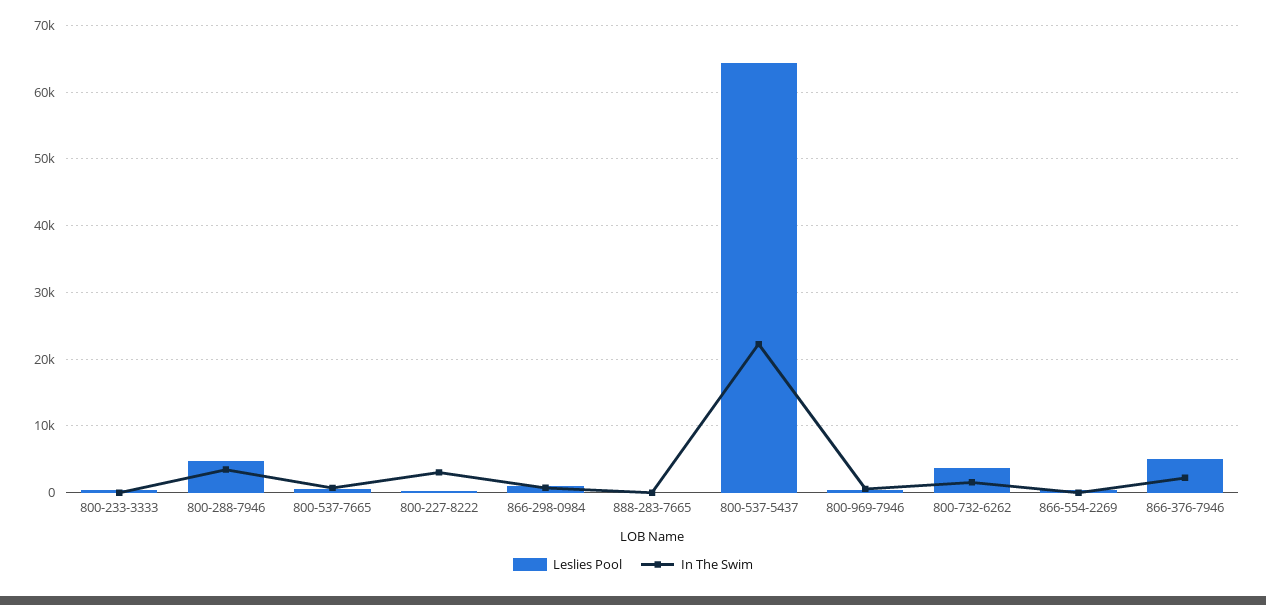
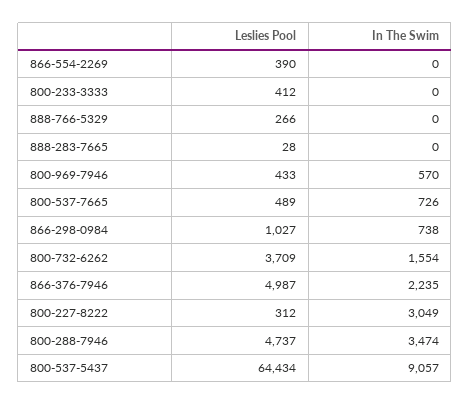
  {
    "Leslies Pool": {
      "800-233-3333": 412,
      "800-288-7946": 4737,
      "800-537-7665": 489,
      "800-227-8222": 312,
      "866-298-0984": 1027,
      "888-283-7665": 28,
      "800-537-5437": 64434,
      "800-969-7946": 433,
      "800-732-6262": 3709,
      "866-554-2269": 390,
-     "866-376-7946": 4987
+     "866-376-7946": 4987,
+     "888-766-5329": 266
    },
    "In The Swim": {
      "800-233-3333": 0,
      "800-288-7946": 3474,
      "800-537-7665": 726,
      "800-227-8222": 3049,
      "866-298-0984": 738,
      "888-283-7665": 0,
-     "800-537-5437": 22000,
+     "800-537-5437": 9057,
      "800-969-7946": 570,
      "800-732-6262": 1554,
      "866-554-2269": 0,
-     "866-376-7946": 2235
+     "866-376-7946": 2235,
+     "888-766-5329": 0
    }
  }

